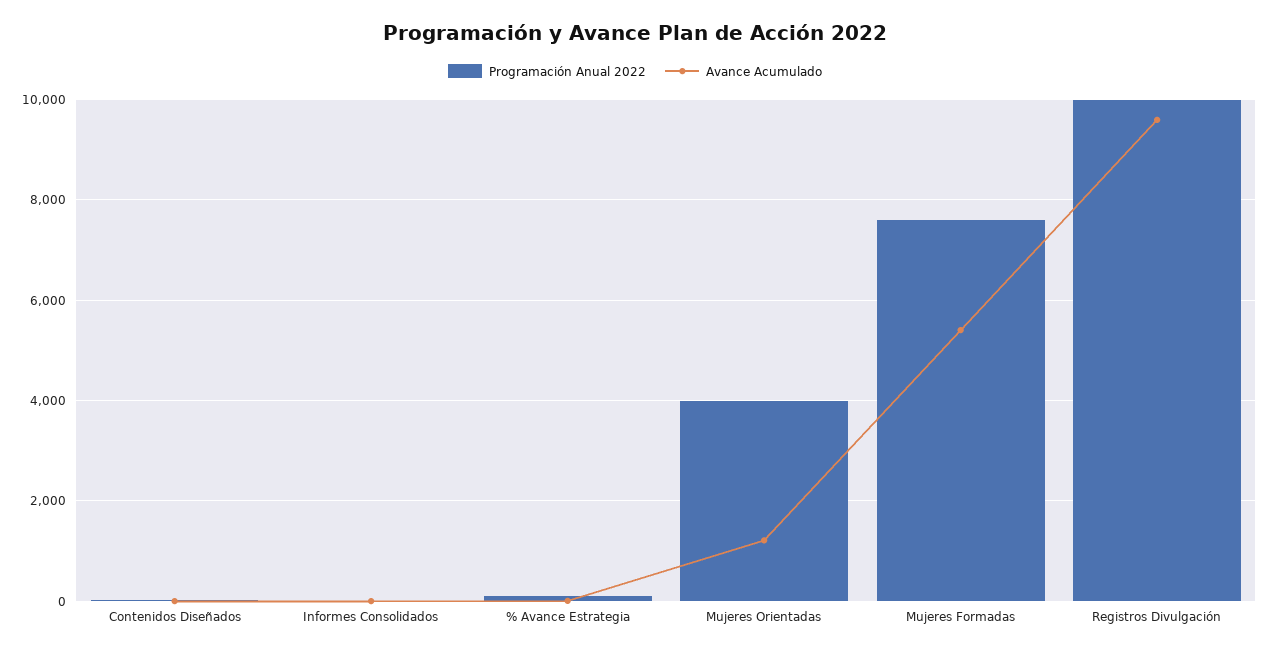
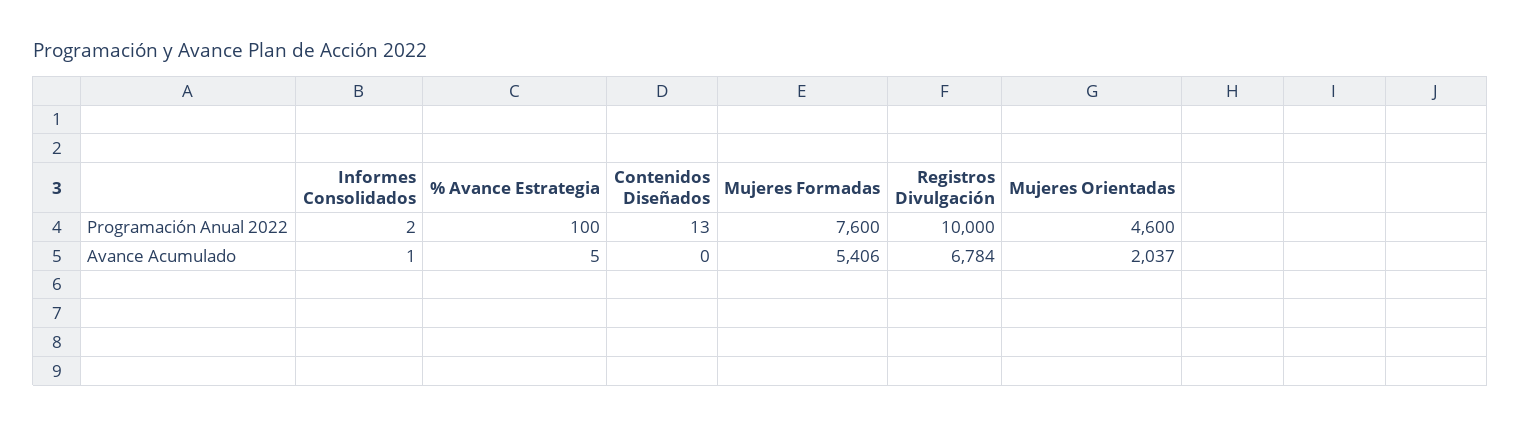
  {
    "Programación Anual 2022": {
      "Contenidos Diseñados": 13,
      "Informes Consolidados": 2,
      "% Avance Estrategia": 100,
-     "Mujeres Orientadas": 4000,
+     "Mujeres Orientadas": 4600,
      "Mujeres Formadas": 7600,
      "Registros Divulgación": 10000
    },
    "Avance Acumulado": {
      "Contenidos Diseñados": 0,
      "Informes Consolidados": 1,
      "% Avance Estrategia": 5,
-     "Mujeres Orientadas": 1200,
+     "Mujeres Orientadas": 2037,
      "Mujeres Formadas": 5406,
-     "Registros Divulgación": 9600
+     "Registros Divulgación": 6784
    }
  }

